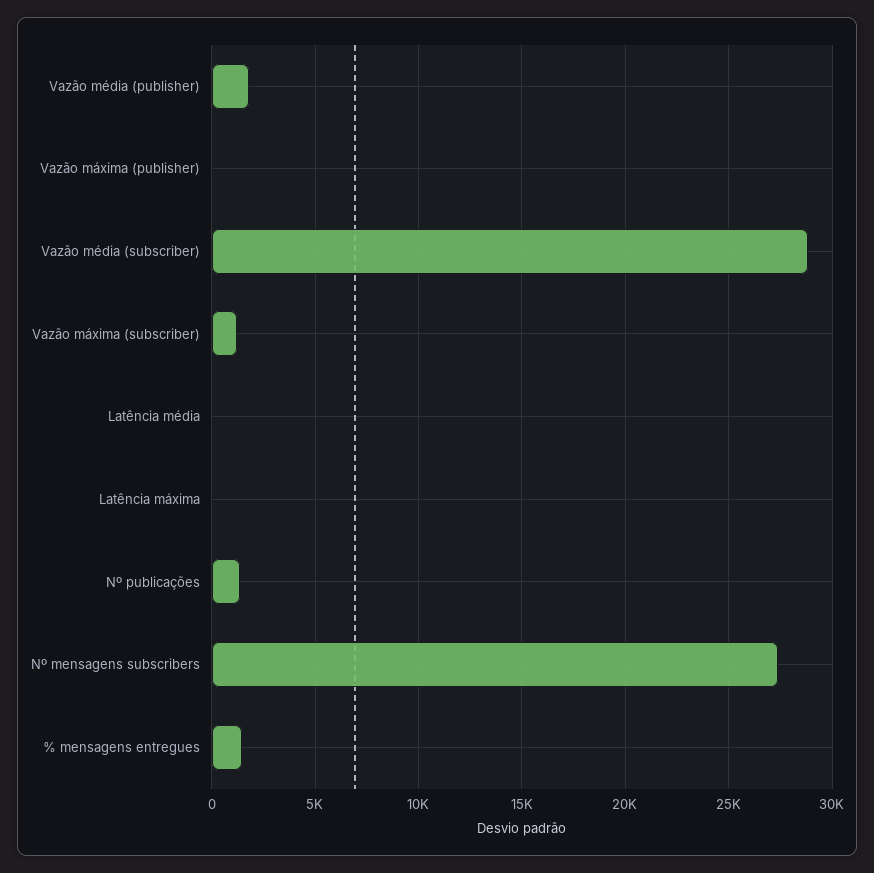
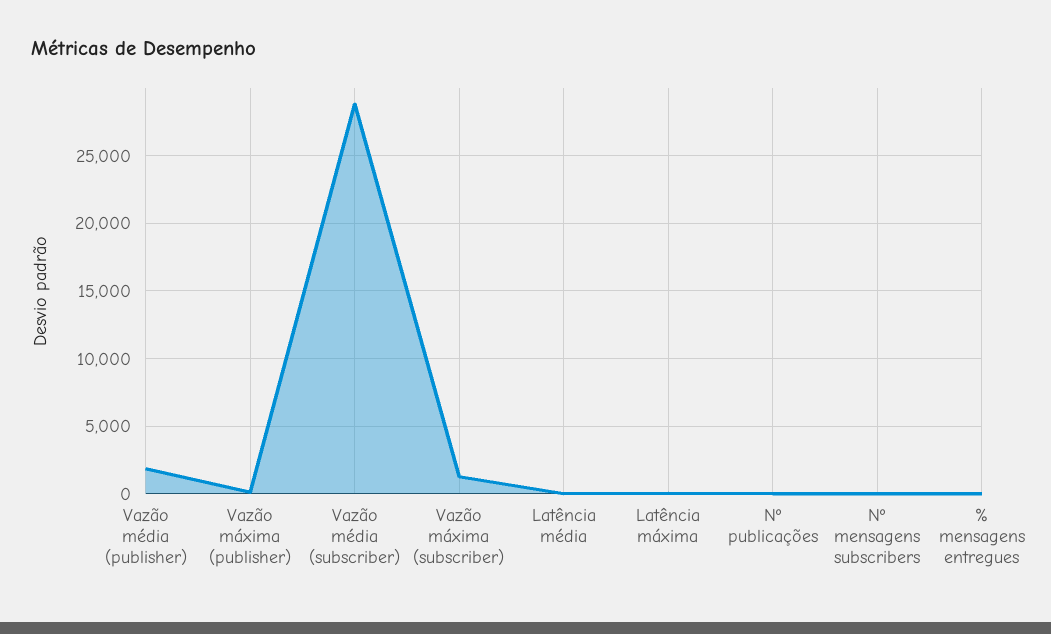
  {
    "Vazão média (publisher)": 2000,
    "Vazão máxima (publisher)": 0,
    "Vazão média (subscriber)": 29000,
    "Vazão máxima (subscriber)": 1000,
    "Latência média": 0,
    "Latência máxima": 0,
-   "Nº publicações": 1500,
+   "Nº publicações": 0,
-   "Nº mensagens subscribers": 27500,
+   "Nº mensagens subscribers": 0,
-   "% mensagens entregues": 1500
+   "% mensagens entregues": 0
  }

